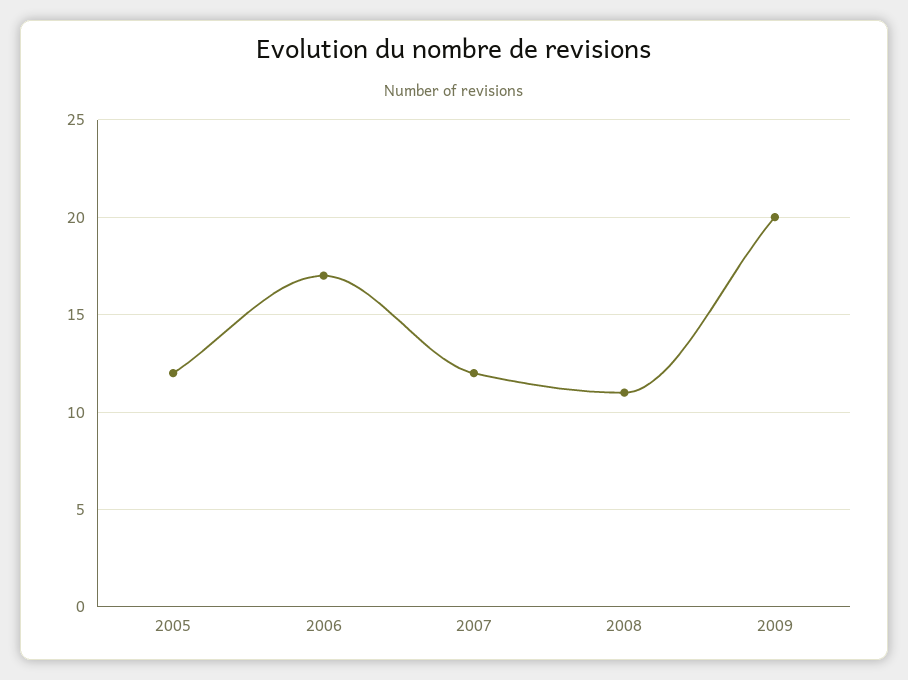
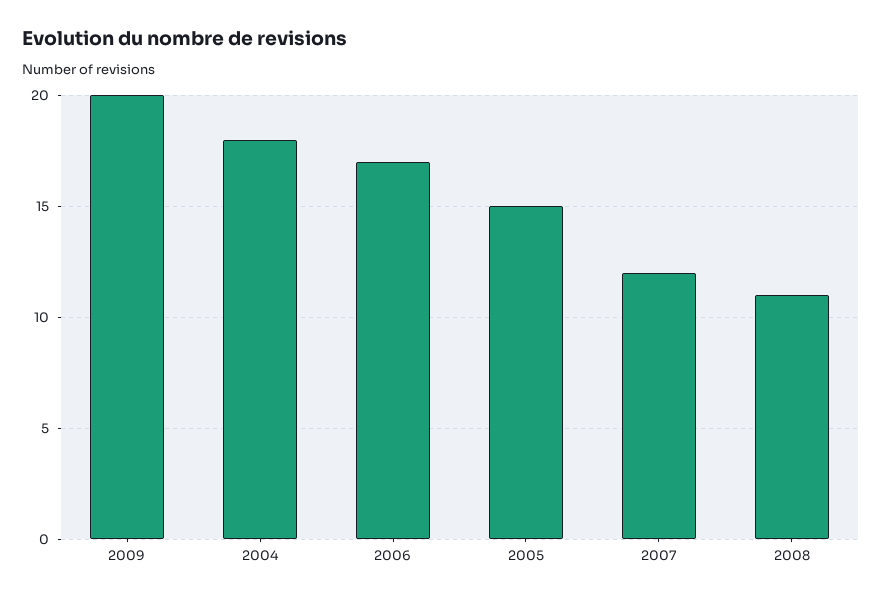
  {
-   "2005": 12,
+   "2005": 15,
    "2006": 17,
    "2007": 12,
    "2008": 11,
-   "2009": 20
+   "2009": 20,
+   "2004": 18
  }

